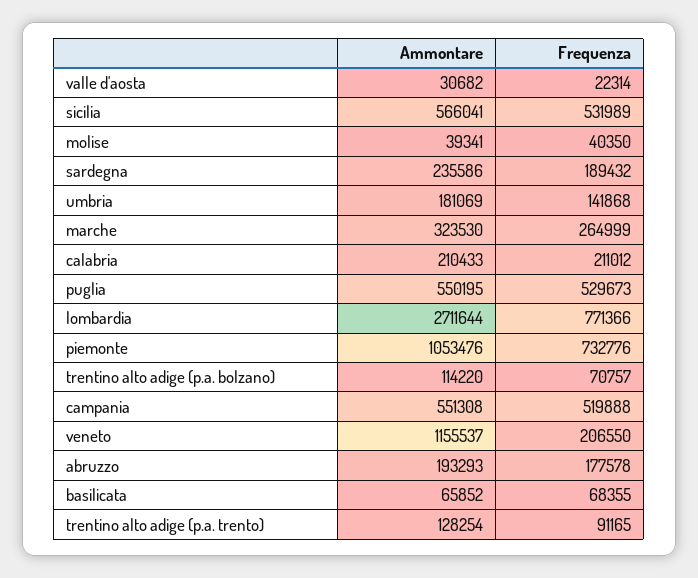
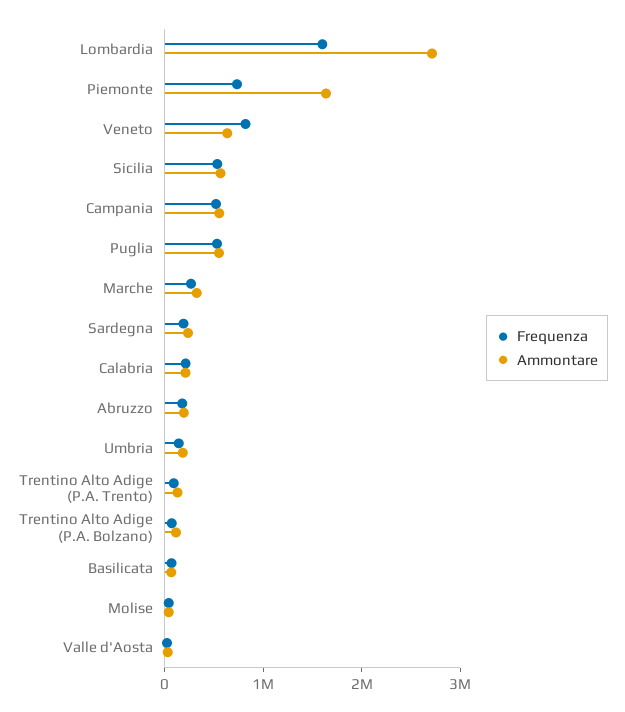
  {
    "Ammontare": {
      "valle d'aosta": 30682,
      "sicilia": 566041,
      "molise": 39341,
      "sardegna": 235586,
      "umbria": 181069,
      "marche": 323530,
      "calabria": 210433,
      "puglia": 550195,
      "lombardia": 2711644,
-     "piemonte": 1053476,
+     "piemonte": 1600000,
      "trentino alto adige (p.a. bolzano)": 114220,
      "campania": 551308,
-     "veneto": 1155537,
+     "veneto": 600000,
      "abruzzo": 193293,
      "basilicata": 65852,
      "trentino alto adige (p.a. trento)": 128254
    },
    "Frequenza": {
      "valle d'aosta": 22314,
      "sicilia": 531989,
      "molise": 40350,
      "sardegna": 189432,
      "umbria": 141868,
      "marche": 264999,
      "calabria": 211012,
      "puglia": 529673,
-     "lombardia": 771366,
+     "lombardia": 1600000,
      "piemonte": 732776,
      "trentino alto adige (p.a. bolzano)": 70757,
      "campania": 519888,
-     "veneto": 206550,
+     "veneto": 800000,
      "abruzzo": 177578,
      "basilicata": 68355,
      "trentino alto adige (p.a. trento)": 91165
    }
  }

